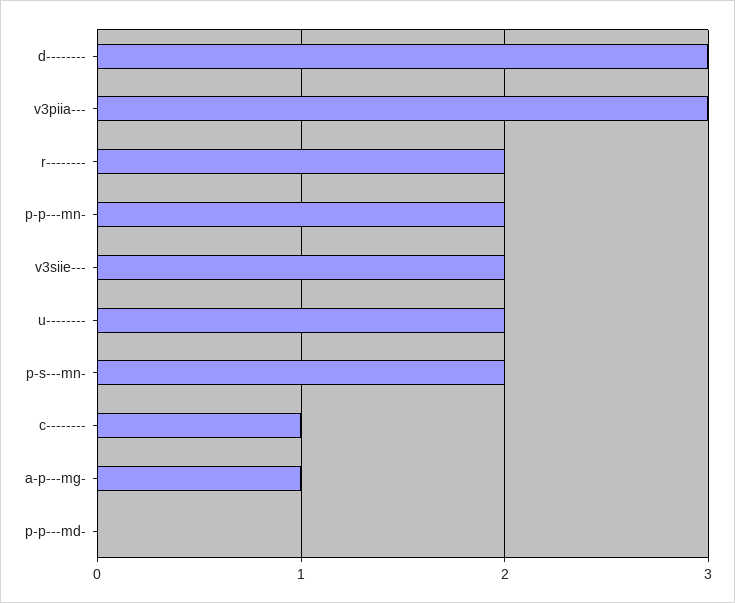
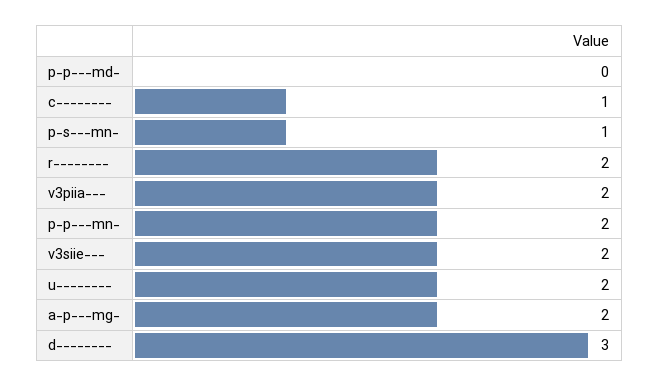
  {
    "d--------": 3,
-   "v3piia---": 3,
+   "v3piia---": 2,
    "r--------": 2,
    "p-p---mn-": 2,
    "v3siie---": 2,
    "u--------": 2,
-   "p-s---mn-": 2,
+   "p-s---mn-": 1,
    "c--------": 1,
-   "a-p---mg-": 1,
+   "a-p---mg-": 2,
    "p-p---md-": 0
  }

